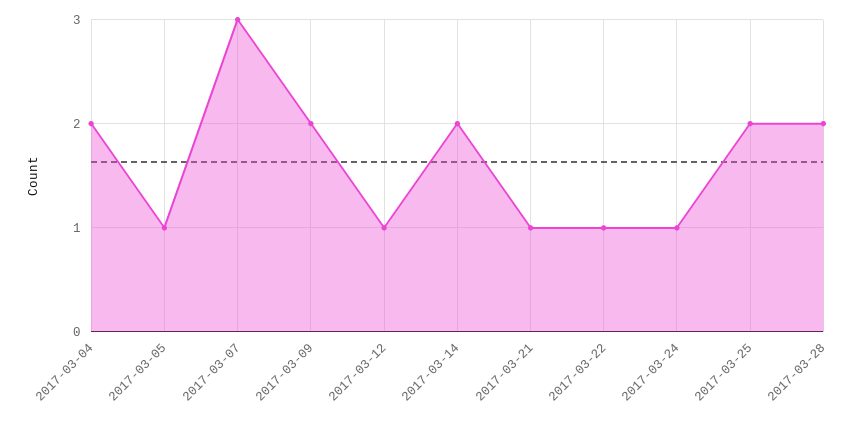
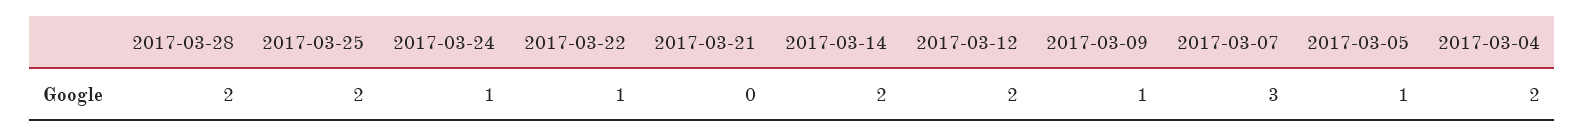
  {
    "2017-03-04": 2,
    "2017-03-05": 1,
    "2017-03-07": 3,
-   "2017-03-09": 2,
+   "2017-03-09": 1,
-   "2017-03-12": 1,
+   "2017-03-12": 2,
    "2017-03-14": 2,
-   "2017-03-21": 1,
+   "2017-03-21": 0,
    "2017-03-22": 1,
    "2017-03-24": 1,
    "2017-03-25": 2,
    "2017-03-28": 2
  }

